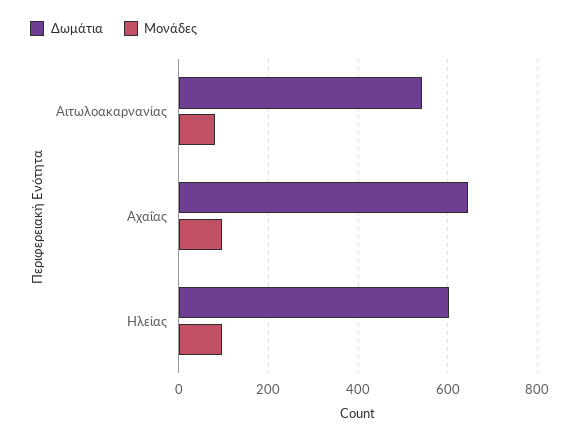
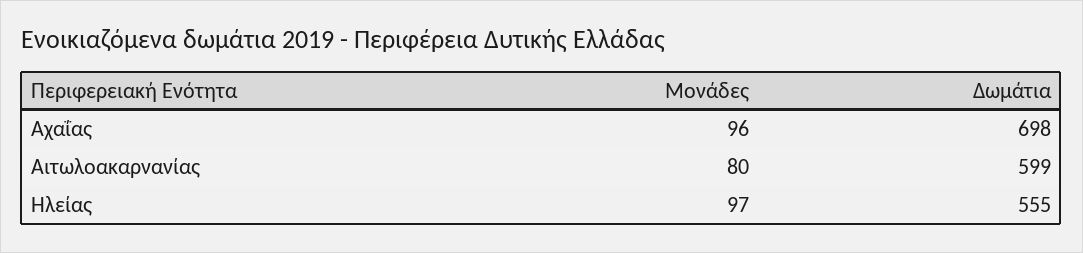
  {
    "Δωμάτια": {
-     "Αιτωλοακαρνανίας": 540,
+     "Αιτωλοακαρνανίας": 599,
-     "Αχαΐας": 640,
+     "Αχαΐας": 698,
-     "Ηλείας": 600
+     "Ηλείας": 555
    },
    "Μονάδες": {
      "Αιτωλοακαρνανίας": 80,
      "Αχαΐας": 96,
      "Ηλείας": 97
    }
  }

